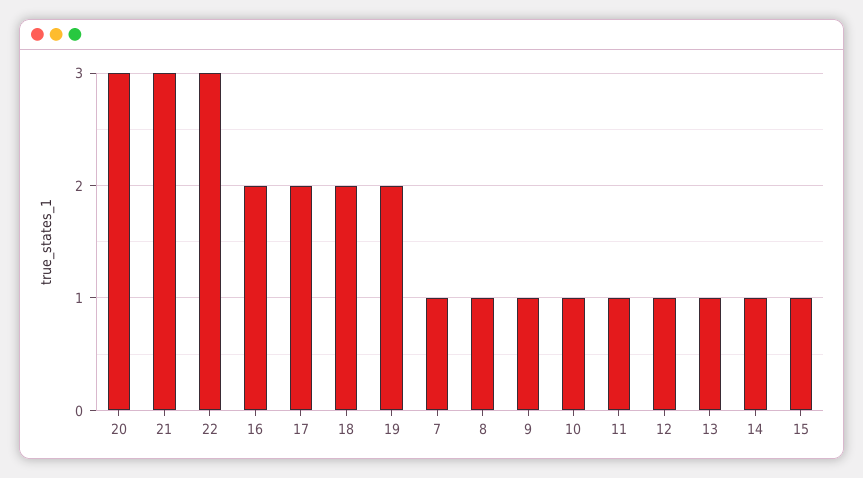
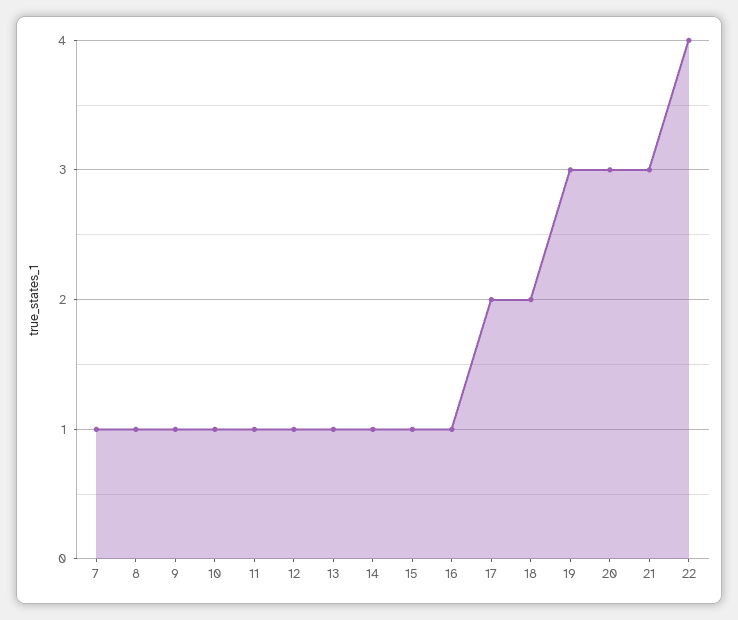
  {
    "20": 3,
    "21": 3,
-   "22": 3,
+   "22": 4,
-   "16": 2,
+   "16": 1,
    "17": 2,
    "18": 2,
-   "19": 2,
+   "19": 3,
    "7": 1,
    "8": 1,
    "9": 1,
    "10": 1,
    "11": 1,
    "12": 1,
    "13": 1,
    "14": 1,
    "15": 1
  }

